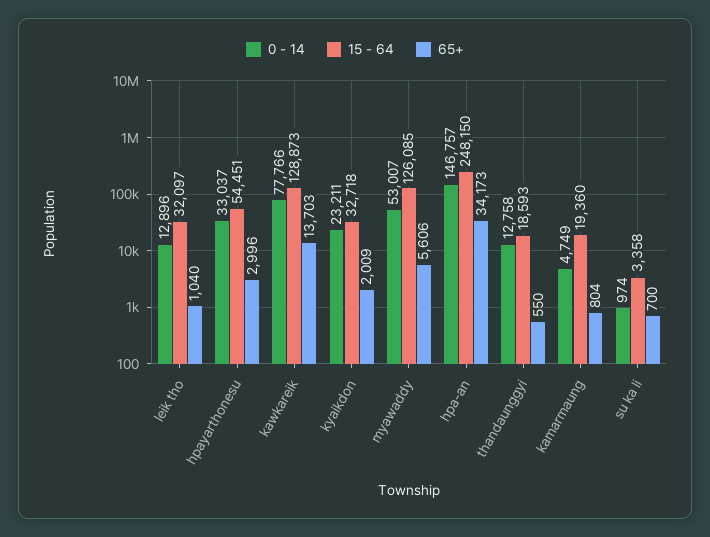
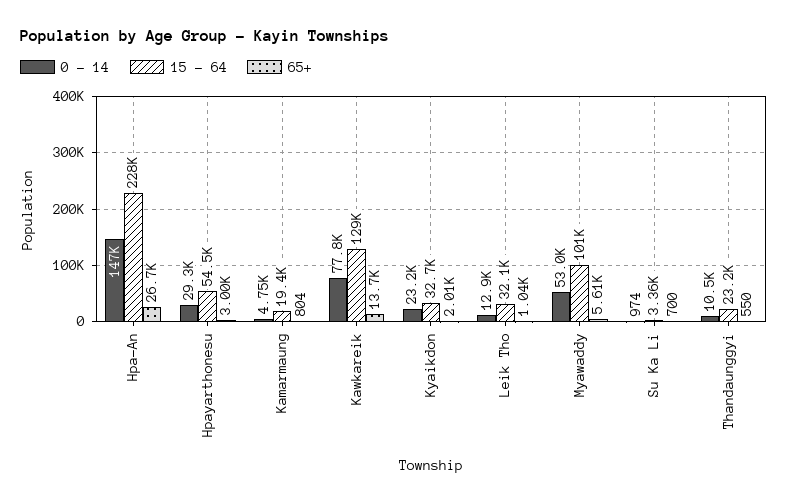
  {
    "0 - 14": {
      "leik tho": 12896,
-     "hpayarthonesu": 33037,
+     "hpayarthonesu": 29300,
      "kawkareik": 77766,
      "kyaikdon": 23211,
      "myawaddy": 53007,
      "hpa-an": 146757,
-     "thandaunggyi": 12758,
+     "thandaunggyi": 10500,
      "kamarmaung": 4749,
      "su ka li": 974
    },
    "15 - 64": {
      "leik tho": 32097,
      "hpayarthonesu": 54451,
      "kawkareik": 128873,
      "kyaikdon": 32718,
-     "myawaddy": 126085,
+     "myawaddy": 101000,
-     "hpa-an": 248150,
+     "hpa-an": 228000,
-     "thandaunggyi": 18593,
+     "thandaunggyi": 23200,
      "kamarmaung": 19360,
      "su ka li": 3358
    },
    "65+": {
      "leik tho": 1040,
      "hpayarthonesu": 2996,
      "kawkareik": 13703,
      "kyaikdon": 2009,
      "myawaddy": 5606,
-     "hpa-an": 34173,
+     "hpa-an": 26700,
      "thandaunggyi": 550,
      "kamarmaung": 804,
      "su ka li": 700
    }
  }

